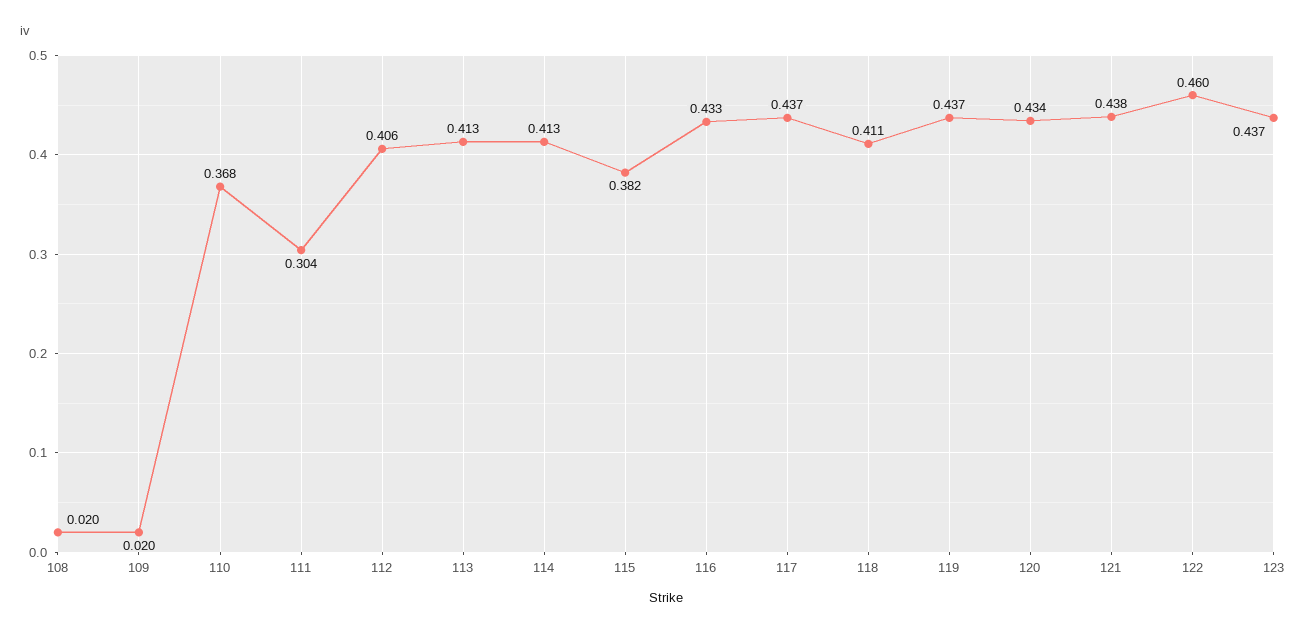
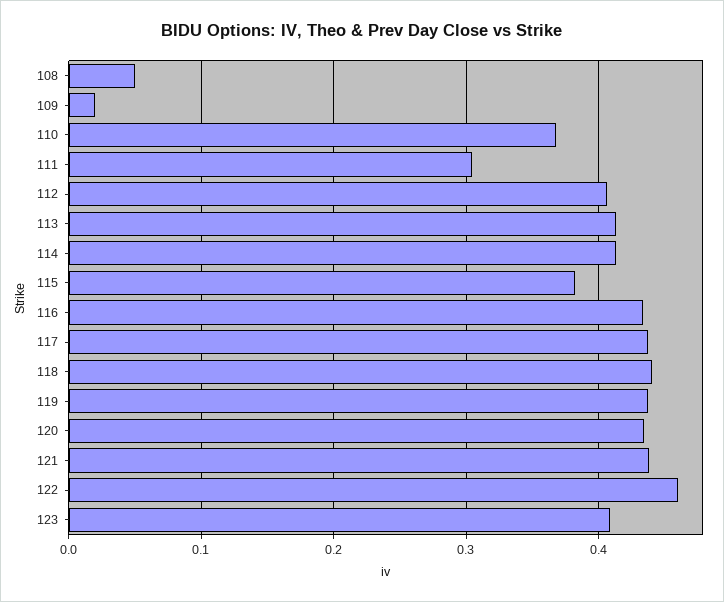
  {
-   "108": 0.02,
+   "108": 0.05,
    "109": 0.02,
    "110": 0.368,
    "111": 0.304,
    "112": 0.406,
    "113": 0.413,
    "114": 0.413,
    "115": 0.382,
    "116": 0.433,
    "117": 0.437,
-   "118": 0.411,
+   "118": 0.44,
    "119": 0.437,
    "120": 0.434,
    "121": 0.438,
    "122": 0.46,
-   "123": 0.437
+   "123": 0.41
  }

